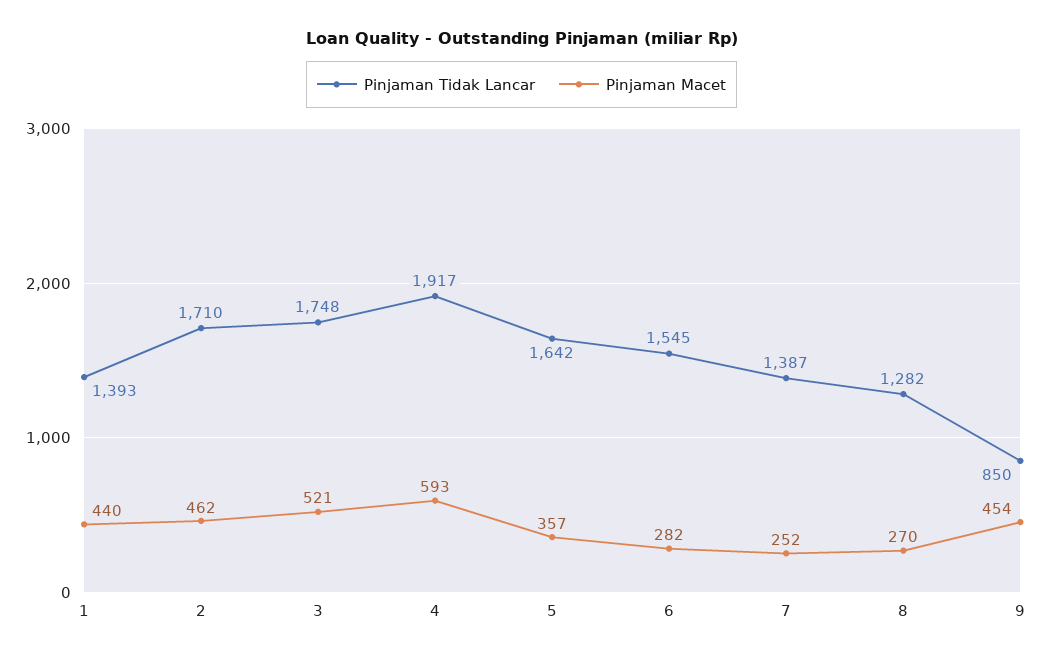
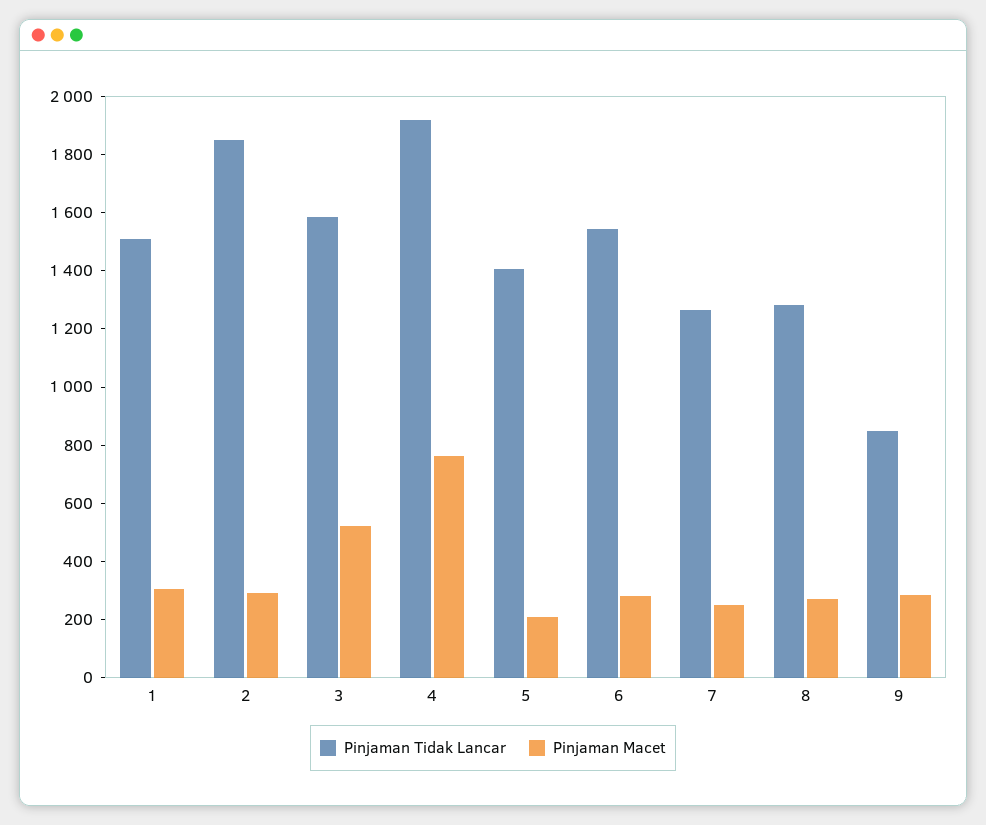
  {
    "Pinjaman Tidak Lancar": {
-     "1": 1393,
+     "1": 1500,
-     "2": 1710,
+     "2": 1850,
-     "3": 1748,
+     "3": 1600,
      "4": 1917,
-     "5": 1642,
+     "5": 1400,
      "6": 1545,
-     "7": 1387,
+     "7": 1250,
      "8": 1282,
      "9": 850
    },
    "Pinjaman Macet": {
-     "1": 440,
+     "1": 300,
-     "2": 462,
+     "2": 300,
      "3": 521,
-     "4": 593,
+     "4": 750,
-     "5": 357,
+     "5": 200,
      "6": 282,
      "7": 252,
      "8": 270,
-     "9": 454
+     "9": 300
    }
  }

